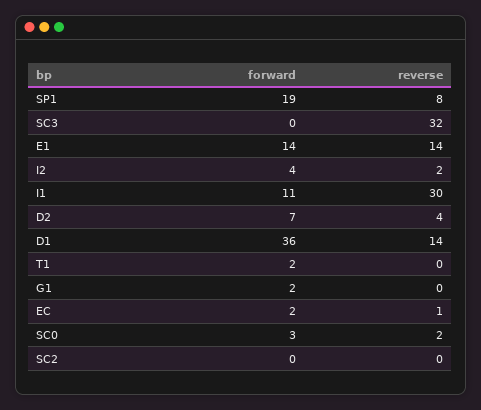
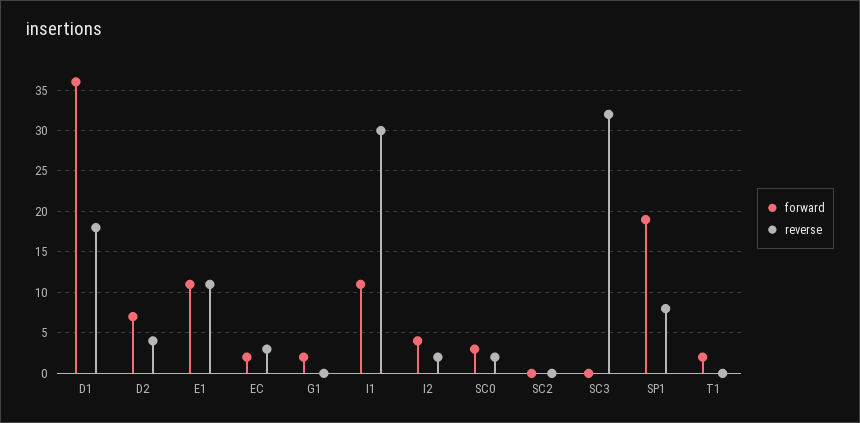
  {
    "forward": {
      "SP1": 19,
      "SC3": 0,
-     "E1": 14,
+     "E1": 11,
      "I2": 4,
      "I1": 11,
      "D2": 7,
      "D1": 36,
      "T1": 2,
      "G1": 2,
      "EC": 2,
      "SC0": 3,
      "SC2": 0
    },
    "reverse": {
      "SP1": 8,
      "SC3": 32,
-     "E1": 14,
+     "E1": 11,
      "I2": 2,
      "I1": 30,
      "D2": 4,
-     "D1": 14,
+     "D1": 18,
      "T1": 0,
      "G1": 0,
-     "EC": 1,
+     "EC": 3,
      "SC0": 2,
      "SC2": 0
    }
  }

